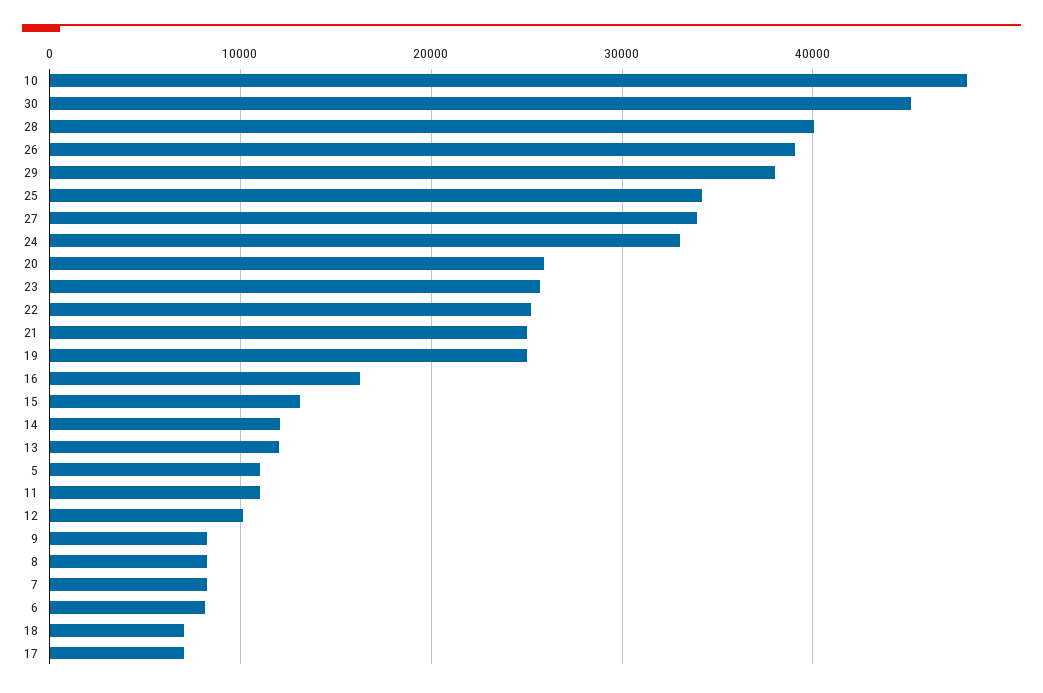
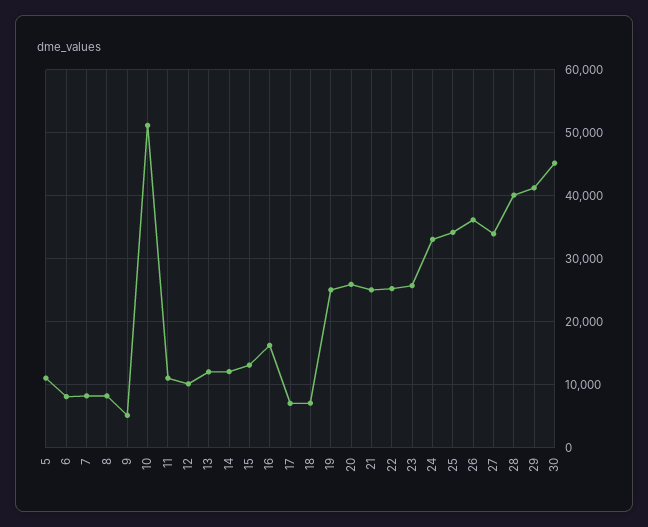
  {
-   "10": 48000,
+   "10": 51000,
    "30": 45000,
    "28": 40000,
-   "26": 39000,
+   "26": 36000,
-   "29": 38000,
+   "29": 41000,
    "25": 34000,
    "27": 34000,
    "24": 33000,
    "20": 26000,
    "23": 26000,
    "22": 25000,
    "21": 25000,
    "19": 25000,
    "16": 16000,
    "15": 13000,
    "14": 12000,
    "13": 12000,
    "5": 11000,
    "11": 11000,
    "12": 10000,
-   "9": 8000,
+   "9": 5000,
    "8": 8000,
    "7": 8000,
    "6": 8000,
    "18": 7000,
    "17": 7000
  }

